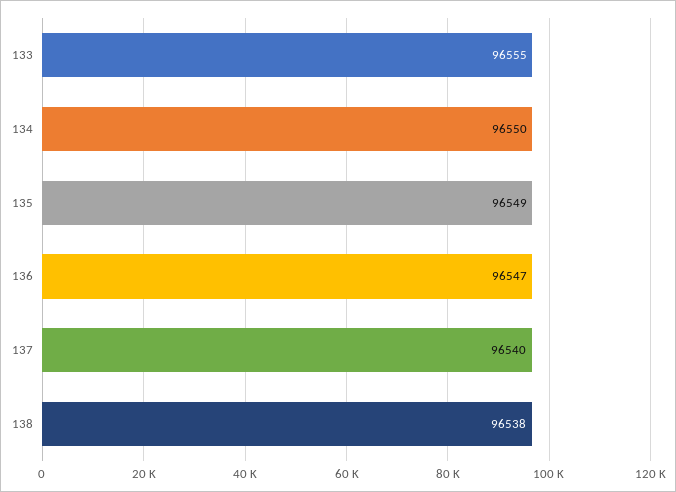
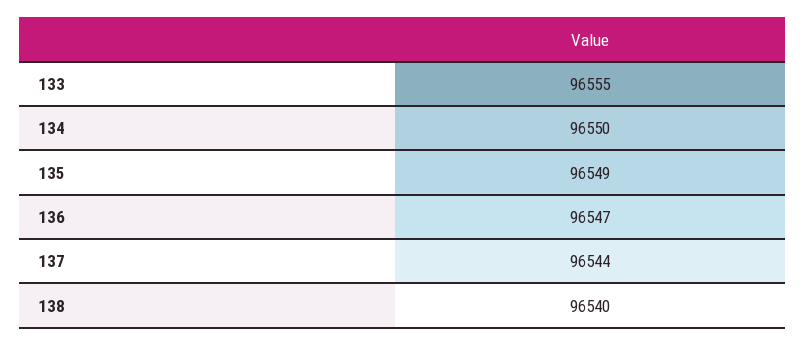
  {
    "133": 96555,
    "134": 96550,
    "135": 96549,
    "136": 96547,
-   "137": 96540,
+   "137": 96544,
-   "138": 96538
+   "138": 96540
  }

